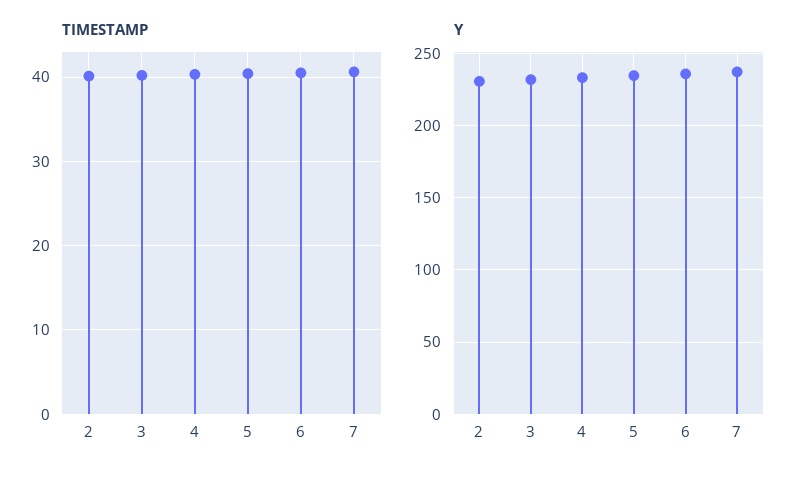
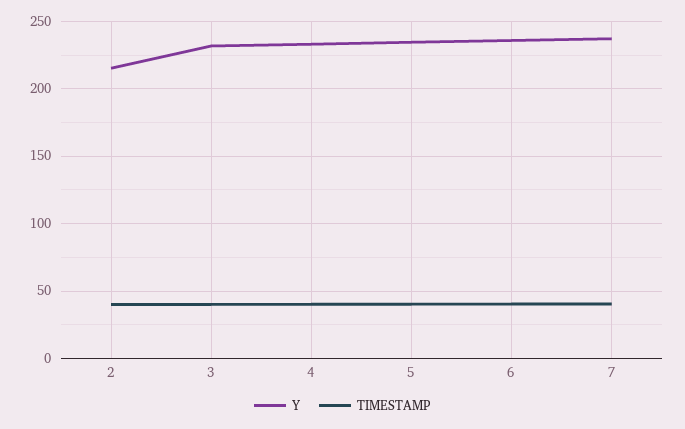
  {
    "TIMESTAMP": {
      "2": 40,
      "3": 40,
      "4": 40,
      "5": 40,
      "6": 41,
      "7": 41
    },
    "Y": {
-     "2": 230,
+     "2": 215,
      "3": 230,
      "4": 235,
      "5": 235,
      "6": 235,
      "7": 235
    }
  }

